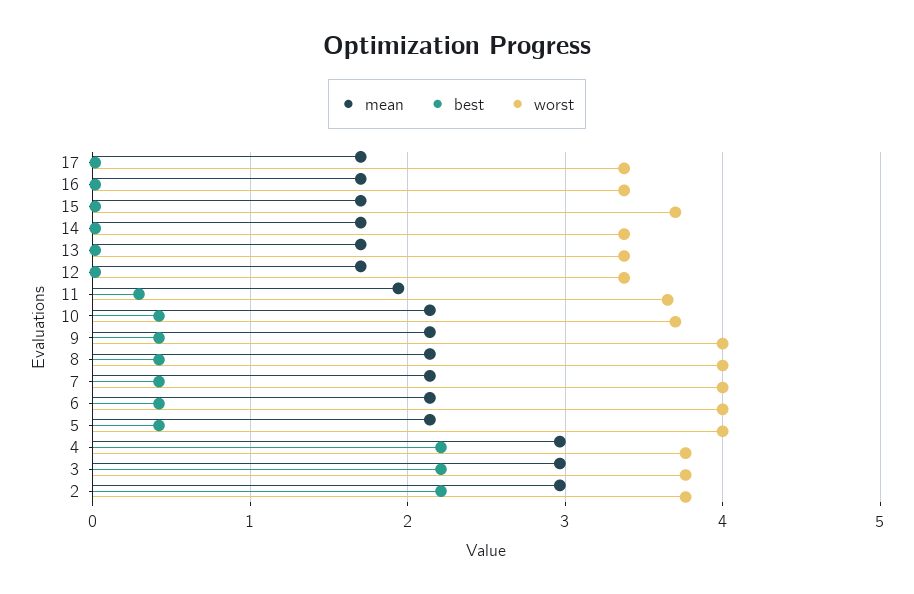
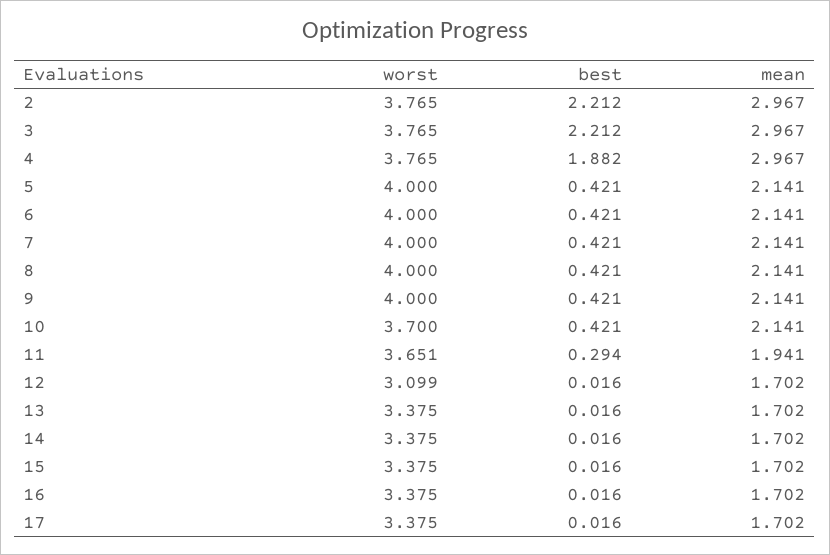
  {
    "mean": {
      "17": 1.702,
      "16": 1.702,
      "15": 1.702,
      "14": 1.702,
      "13": 1.702,
      "12": 1.702,
      "11": 1.941,
      "10": 2.141,
      "9": 2.141,
      "8": 2.141,
      "7": 2.141,
      "6": 2.141,
      "5": 2.141,
      "4": 2.967,
      "3": 2.967,
      "2": 2.967
    },
    "best": {
      "17": 0.016,
      "16": 0.016,
      "15": 0.016,
      "14": 0.016,
      "13": 0.016,
      "12": 0.016,
      "11": 0.294,
      "10": 0.421,
      "9": 0.421,
      "8": 0.421,
      "7": 0.421,
      "6": 0.421,
      "5": 0.421,
-     "4": 2.2,
+     "4": 1.882,
      "3": 2.212,
      "2": 2.212
    },
    "worst": {
      "17": 3.375,
      "16": 3.375,
-     "15": 3.7,
+     "15": 3.375,
      "14": 3.375,
      "13": 3.375,
-     "12": 3.4,
+     "12": 3.099,
      "11": 3.651,
      "10": 3.7,
      "9": 4,
      "8": 4,
      "7": 4,
      "6": 4,
      "5": 4,
      "4": 3.765,
      "3": 3.765,
      "2": 3.765
    }
  }

